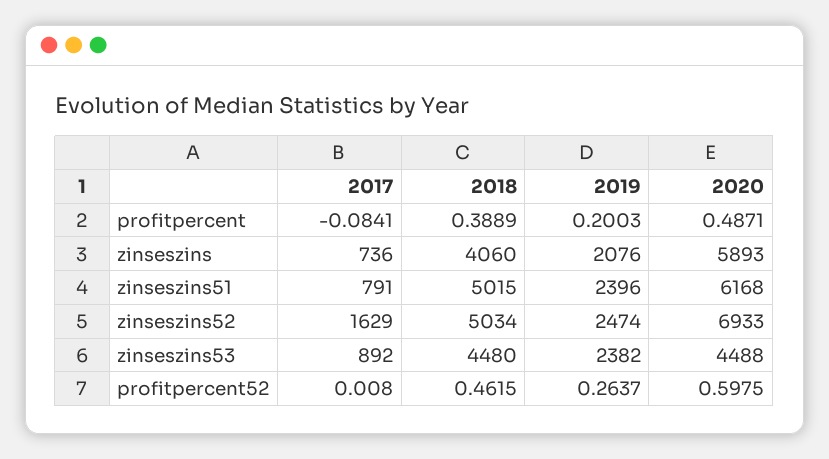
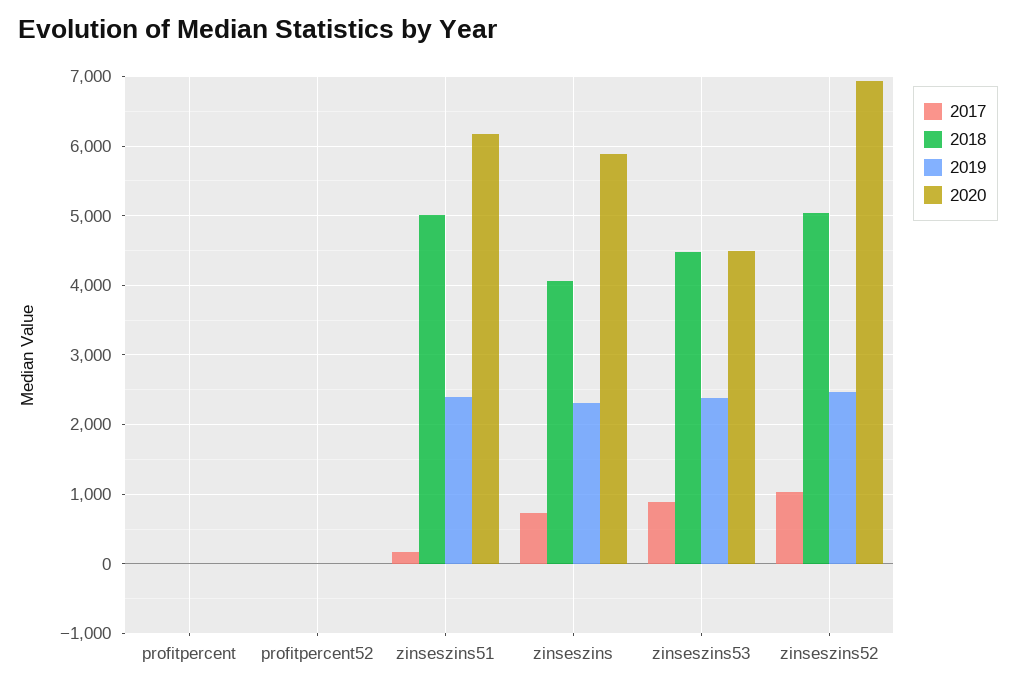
  {
    "2017": {
      "profitpercent": -0.0841,
      "zinseszins": 736,
-     "zinseszins51": 791,
+     "zinseszins51": 200,
-     "zinseszins52": 1629,
+     "zinseszins52": 1000,
      "zinseszins53": 892,
      "profitpercent52": 0.008
    },
    "2018": {
      "profitpercent": 0.3889,
      "zinseszins": 4060,
      "zinseszins51": 5015,
      "zinseszins52": 5034,
      "zinseszins53": 4480,
      "profitpercent52": 0.4615
    },
    "2019": {
      "profitpercent": 0.2003,
-     "zinseszins": 2076,
+     "zinseszins": 2300,
      "zinseszins51": 2396,
      "zinseszins52": 2474,
      "zinseszins53": 2382,
      "profitpercent52": 0.2637
    },
    "2020": {
      "profitpercent": 0.4871,
      "zinseszins": 5893,
      "zinseszins51": 6168,
      "zinseszins52": 6933,
      "zinseszins53": 4488,
      "profitpercent52": 0.5975
    }
  }

